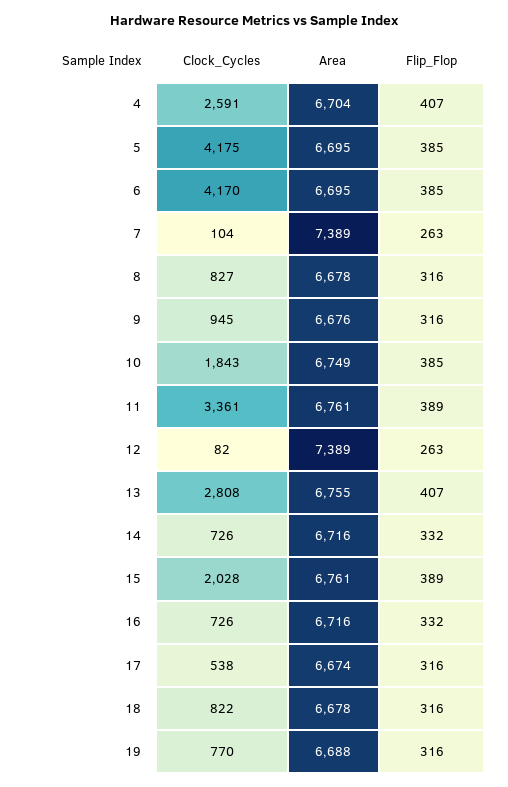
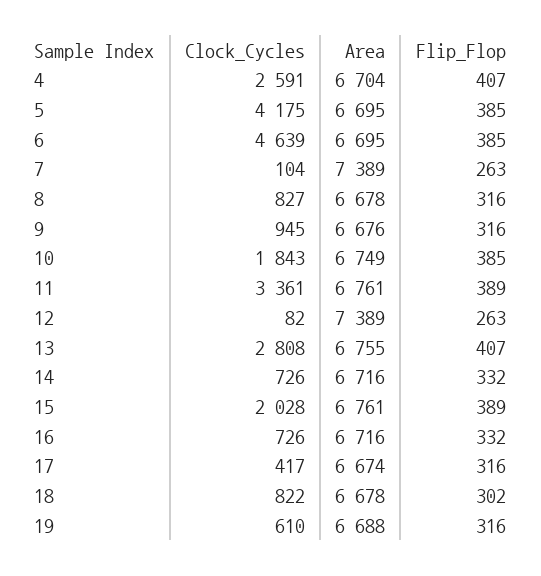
  {
    "Clock_Cycles": {
      "4": 2591,
      "5": 4175,
-     "6": 4170,
+     "6": 4639,
      "7": 104,
      "8": 827,
      "9": 945,
      "10": 1843,
      "11": 3361,
      "12": 82,
      "13": 2808,
      "14": 726,
      "15": 2028,
      "16": 726,
-     "17": 538,
+     "17": 417,
      "18": 822,
-     "19": 770
+     "19": 610
    },
    "Area": {
      "4": 6704,
      "5": 6695,
      "6": 6695,
      "7": 7389,
      "8": 6678,
      "9": 6676,
      "10": 6749,
      "11": 6761,
      "12": 7389,
      "13": 6755,
      "14": 6716,
      "15": 6761,
      "16": 6716,
      "17": 6674,
      "18": 6678,
      "19": 6688
    },
    "Flip_Flop": {
      "4": 407,
      "5": 385,
      "6": 385,
      "7": 263,
      "8": 316,
      "9": 316,
      "10": 385,
      "11": 389,
      "12": 263,
      "13": 407,
      "14": 332,
      "15": 389,
      "16": 332,
      "17": 316,
-     "18": 316,
+     "18": 302,
      "19": 316
    }
  }

